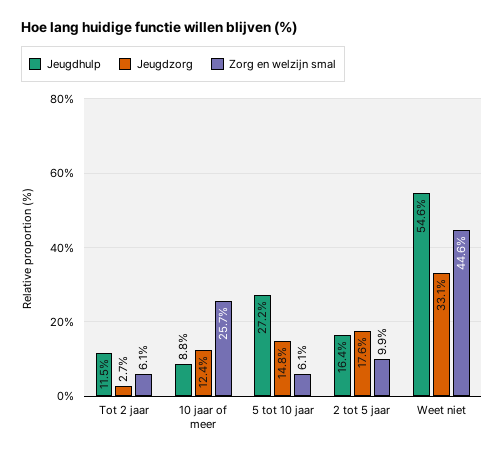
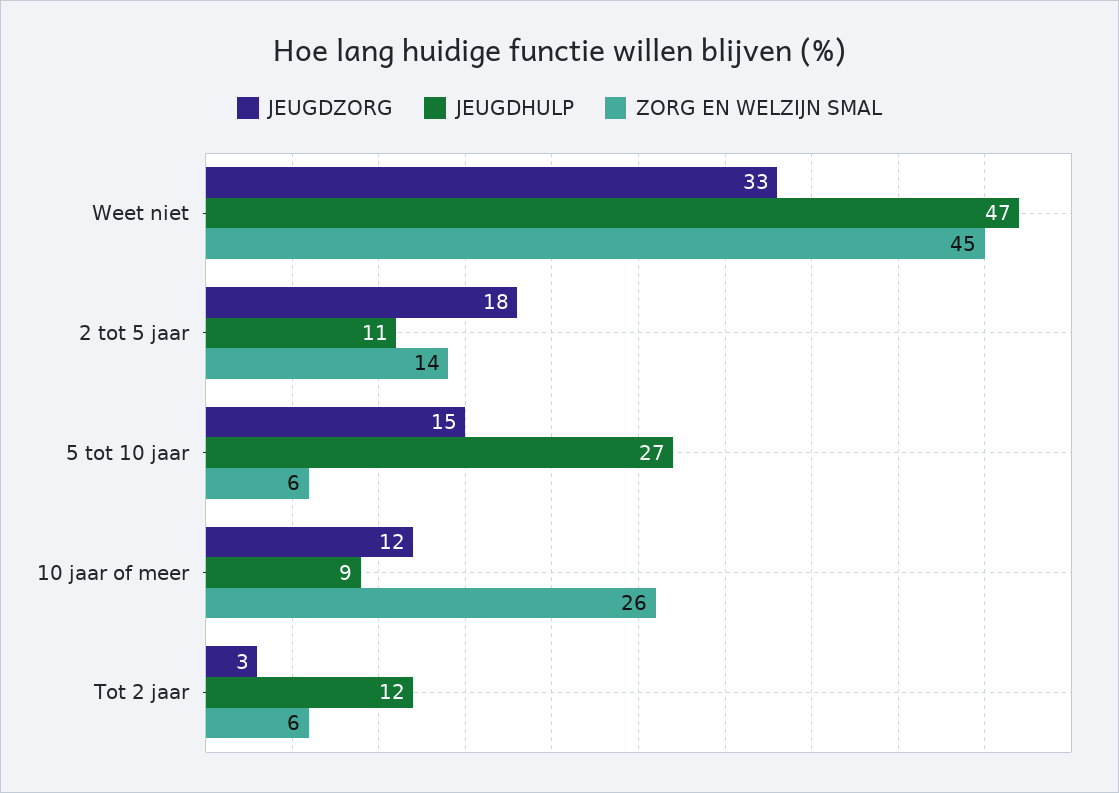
  {
    "Jeugdhulp": {
      "Tot 2 jaar": 11.5,
      "10 jaar of meer": 8.8,
      "5 tot 10 jaar": 27.2,
-     "2 tot 5 jaar": 16.4,
+     "2 tot 5 jaar": 11,
-     "Weet niet": 54.6
+     "Weet niet": 47
    },
    "Jeugdzorg": {
      "Tot 2 jaar": 2.7,
      "10 jaar of meer": 12.4,
      "5 tot 10 jaar": 14.8,
      "2 tot 5 jaar": 17.6,
      "Weet niet": 33.1
    },
    "Zorg en welzijn smal": {
      "Tot 2 jaar": 6.1,
      "10 jaar of meer": 25.7,
      "5 tot 10 jaar": 6.1,
-     "2 tot 5 jaar": 9.9,
+     "2 tot 5 jaar": 14,
      "Weet niet": 44.6
    }
  }

